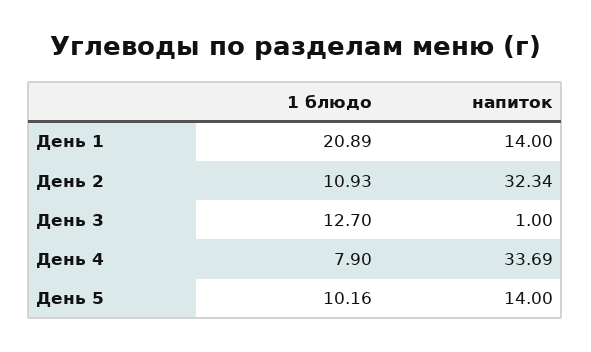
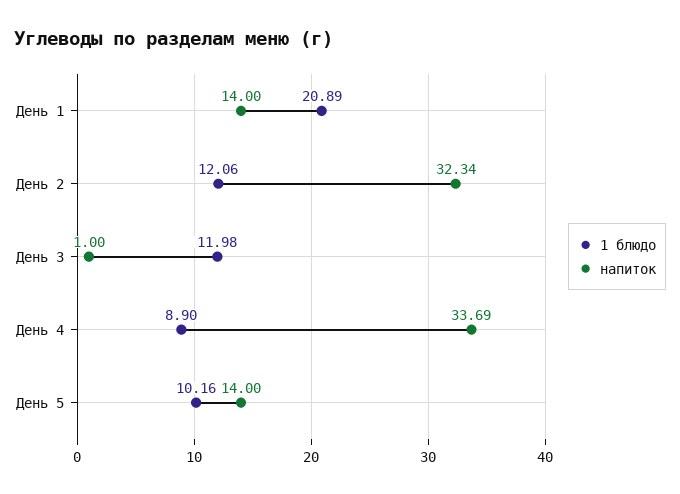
  {
    "1 блюдо": {
      "День 1": 20.89,
-     "День 2": 10.93,
+     "День 2": 12.06,
-     "День 3": 12.7,
+     "День 3": 11.98,
-     "День 4": 7.9,
+     "День 4": 8.9,
      "День 5": 10.16
    },
    "напиток": {
      "День 1": 14,
      "День 2": 32.34,
      "День 3": 1,
      "День 4": 33.69,
      "День 5": 14
    }
  }

